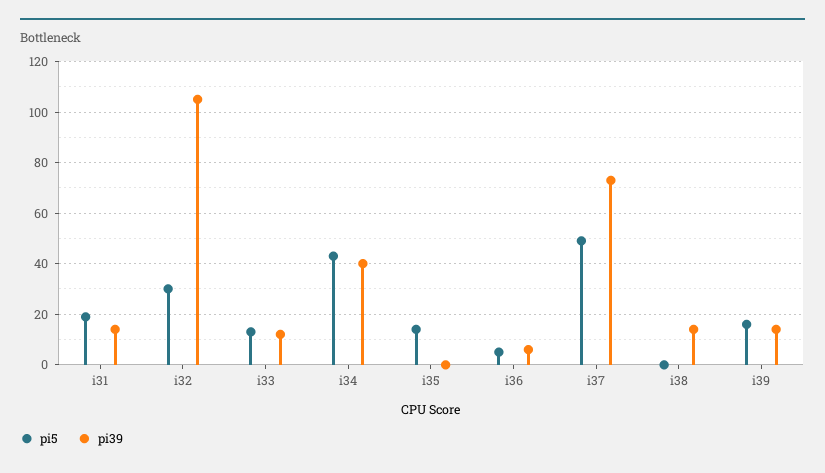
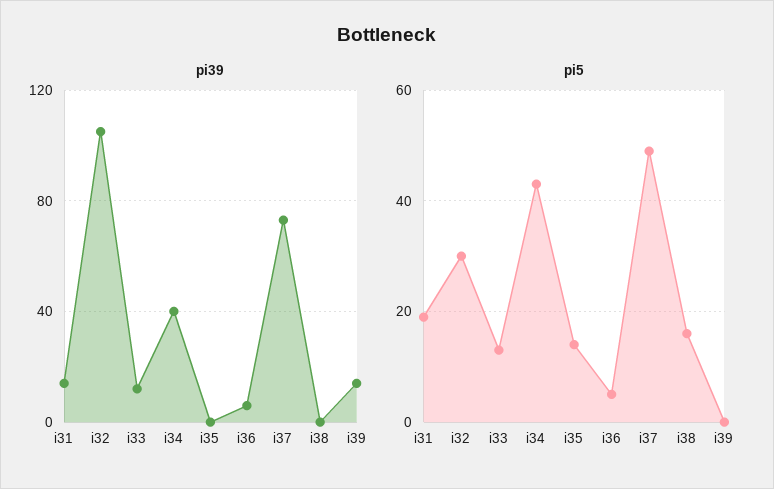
  {
    "pi5": {
      "i31": 20,
      "i32": 30,
      "i33": 15,
      "i34": 45,
      "i35": 15,
      "i36": 5,
      "i37": 50,
-     "i38": 0,
+     "i38": 15,
-     "i39": 15
+     "i39": 0
    },
    "pi39": {
      "i31": 15,
      "i32": 105,
      "i33": 10,
      "i34": 40,
      "i35": 0,
      "i36": 5,
      "i37": 75,
-     "i38": 15,
+     "i38": 0,
      "i39": 15
    }
  }

